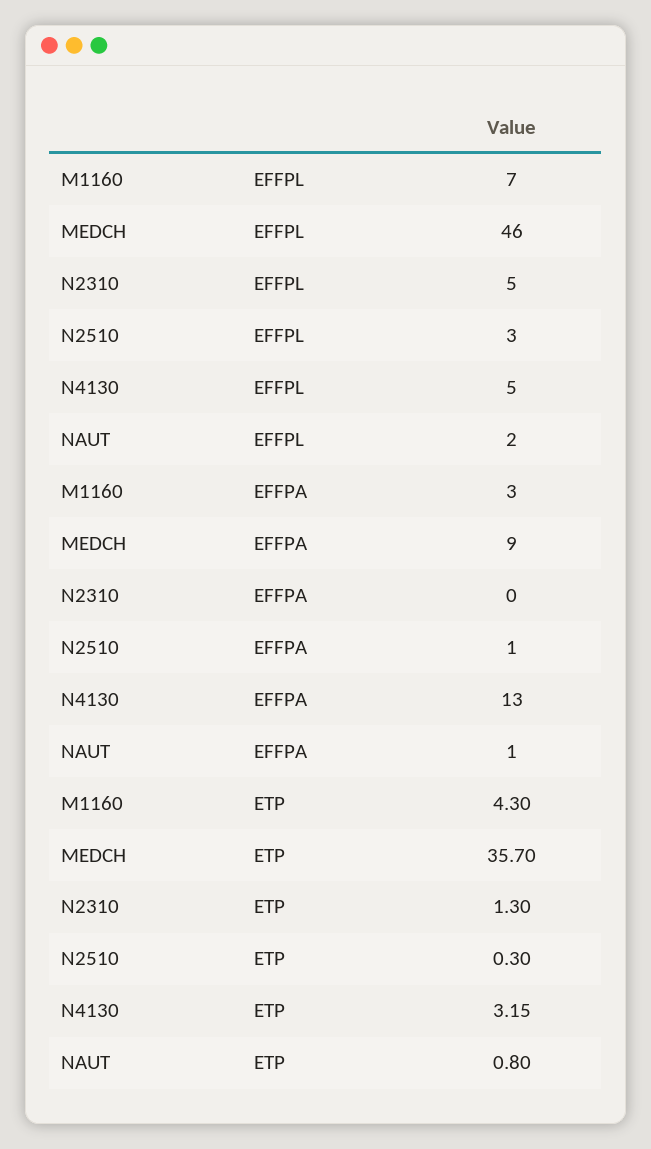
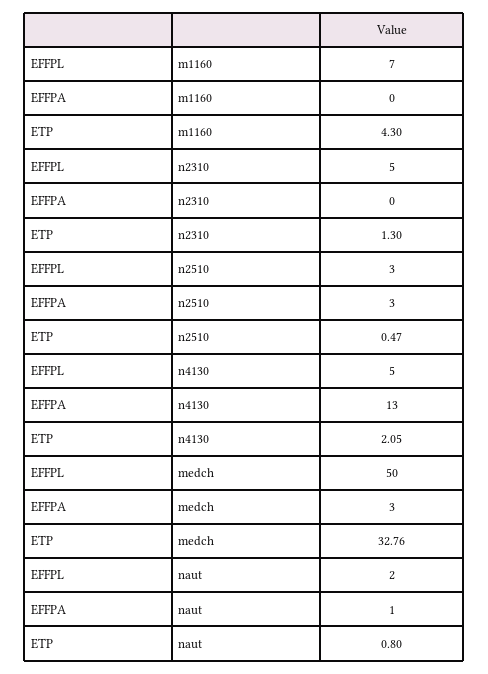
  {
    "M1160": {
      "EFFPL": 7,
-     "EFFPA": 3,
+     "EFFPA": 0,
      "ETP": 4.3
    },
    "MEDCH": {
-     "EFFPL": 46,
+     "EFFPL": 50,
-     "EFFPA": 9,
+     "EFFPA": 3,
-     "ETP": 35.7
+     "ETP": 32.76
    },
    "N2310": {
      "EFFPL": 5,
      "EFFPA": 0,
      "ETP": 1.3
    },
    "N2510": {
      "EFFPL": 3,
-     "EFFPA": 1,
+     "EFFPA": 3,
-     "ETP": 0.3
+     "ETP": 0.47
    },
    "N4130": {
      "EFFPL": 5,
      "EFFPA": 13,
-     "ETP": 3.15
+     "ETP": 2.05
    },
    "NAUT": {
      "EFFPL": 2,
      "EFFPA": 1,
      "ETP": 0.8
    }
  }

